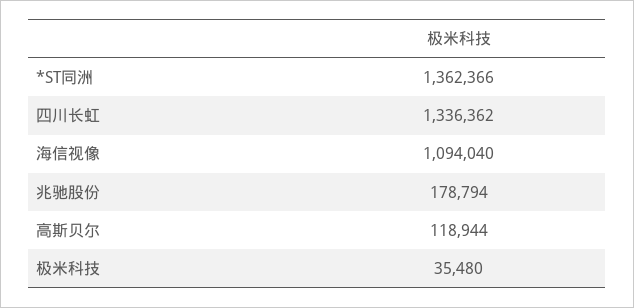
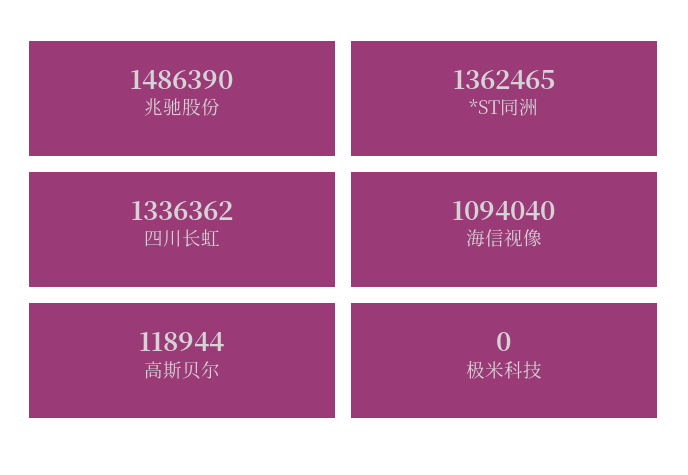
  {
-   "*ST同洲": 1362366,
+   "*ST同洲": 1362465,
    "四川长虹": 1336362,
    "海信视像": 1094040,
-   "兆驰股份": 178794,
+   "兆驰股份": 1486390,
    "高斯贝尔": 118944,
-   "极米科技": 35480
+   "极米科技": 0
  }

